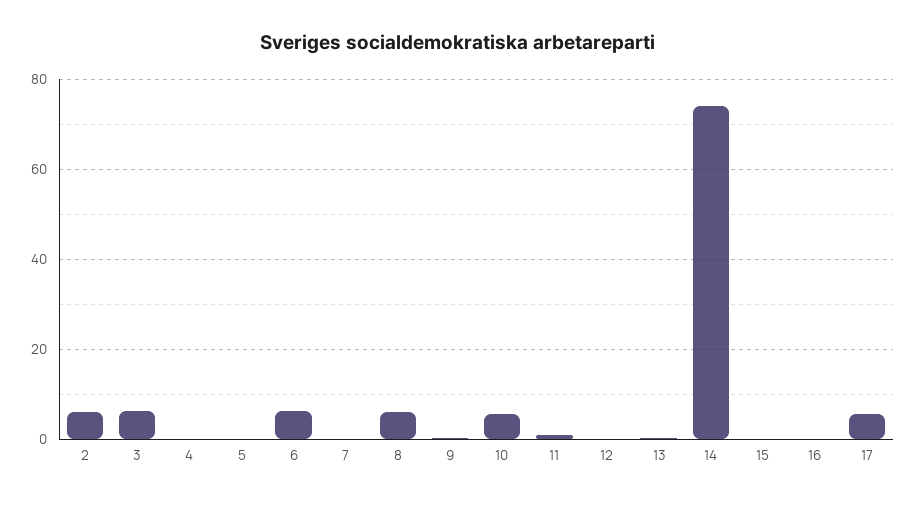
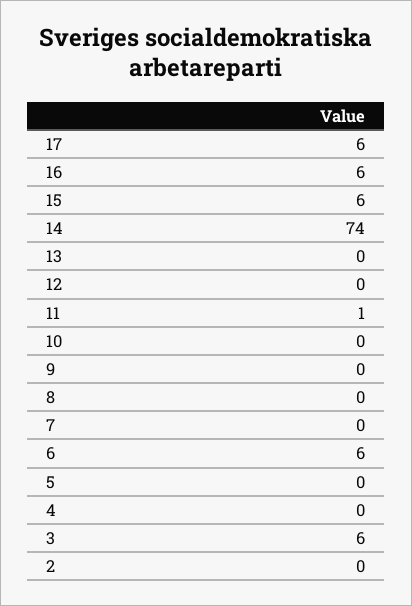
  {
-   "2": 6,
+   "2": 0,
    "3": 6,
    "4": 0,
    "5": 0,
    "6": 6,
    "7": 0,
-   "8": 6,
+   "8": 0,
    "9": 0,
-   "10": 6,
+   "10": 0,
    "11": 1,
    "12": 0,
    "13": 0,
    "14": 74,
-   "15": 0,
+   "15": 6,
-   "16": 0,
+   "16": 6,
    "17": 6
  }

